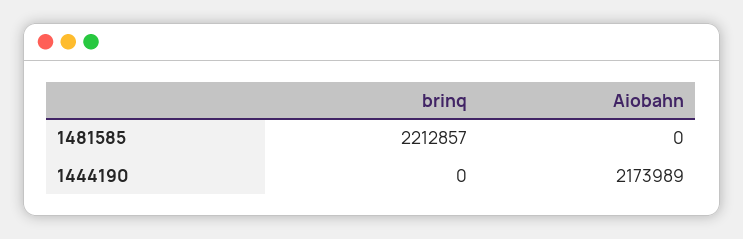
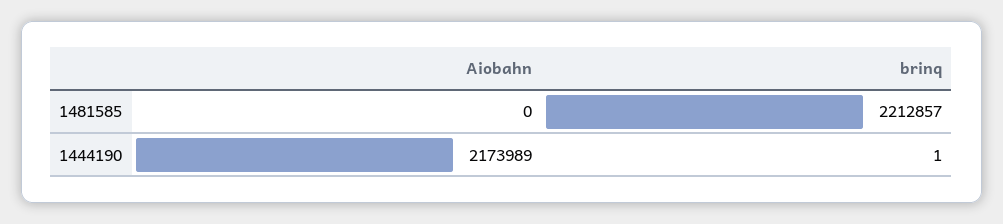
  {
    "brinq": {
      "1481585": 2212857,
-     "1444190": 0
+     "1444190": 1
    },
    "Aiobahn": {
      "1481585": 0,
      "1444190": 2173989
    }
  }

